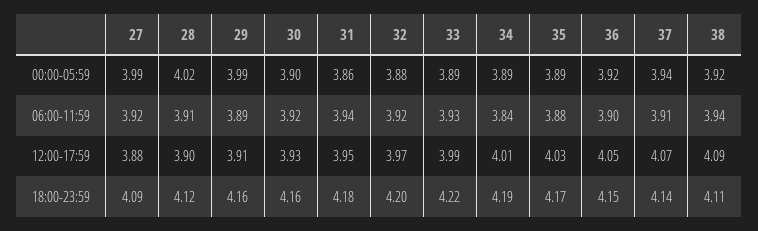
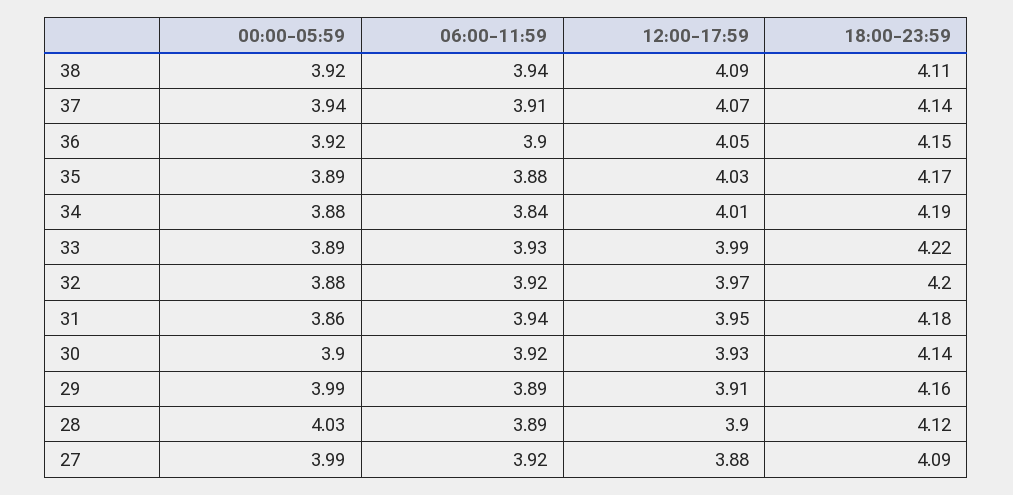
  {
    "27": {
      "00:00-05:59": 3.99,
      "06:00-11:59": 3.92,
      "12:00-17:59": 3.88,
      "18:00-23:59": 4.09
    },
    "28": {
-     "00:00-05:59": 4.02,
+     "00:00-05:59": 4.03,
-     "06:00-11:59": 3.91,
+     "06:00-11:59": 3.89,
      "12:00-17:59": 3.9,
      "18:00-23:59": 4.12
    },
    "29": {
      "00:00-05:59": 3.99,
      "06:00-11:59": 3.89,
      "12:00-17:59": 3.91,
      "18:00-23:59": 4.16
    },
    "30": {
      "00:00-05:59": 3.9,
      "06:00-11:59": 3.92,
      "12:00-17:59": 3.93,
-     "18:00-23:59": 4.16
+     "18:00-23:59": 4.14
    },
    "31": {
      "00:00-05:59": 3.86,
      "06:00-11:59": 3.94,
      "12:00-17:59": 3.95,
      "18:00-23:59": 4.18
    },
    "32": {
      "00:00-05:59": 3.88,
      "06:00-11:59": 3.92,
      "12:00-17:59": 3.97,
      "18:00-23:59": 4.2
    },
    "33": {
      "00:00-05:59": 3.89,
      "06:00-11:59": 3.93,
      "12:00-17:59": 3.99,
      "18:00-23:59": 4.22
    },
    "34": {
-     "00:00-05:59": 3.89,
+     "00:00-05:59": 3.88,
      "06:00-11:59": 3.84,
      "12:00-17:59": 4.01,
      "18:00-23:59": 4.19
    },
    "35": {
      "00:00-05:59": 3.89,
      "06:00-11:59": 3.88,
      "12:00-17:59": 4.03,
      "18:00-23:59": 4.17
    },
    "36": {
      "00:00-05:59": 3.92,
      "06:00-11:59": 3.9,
      "12:00-17:59": 4.05,
      "18:00-23:59": 4.15
    },
    "37": {
      "00:00-05:59": 3.94,
      "06:00-11:59": 3.91,
      "12:00-17:59": 4.07,
      "18:00-23:59": 4.14
    },
    "38": {
      "00:00-05:59": 3.92,
      "06:00-11:59": 3.94,
      "12:00-17:59": 4.09,
      "18:00-23:59": 4.11
    }
  }

